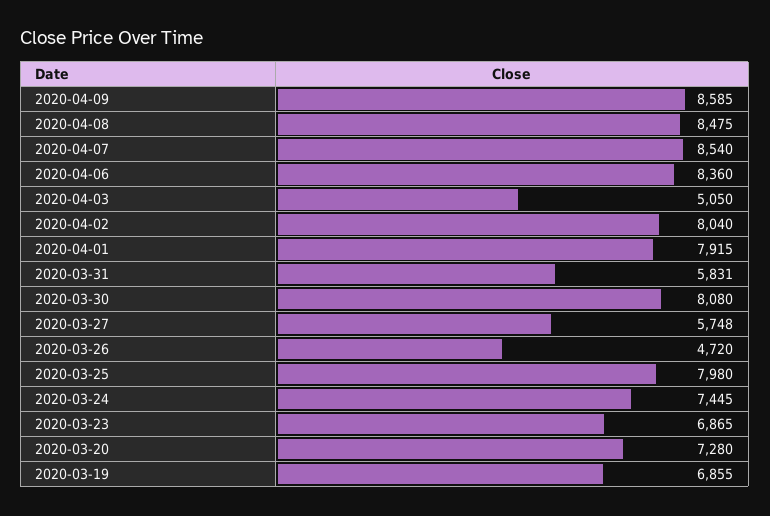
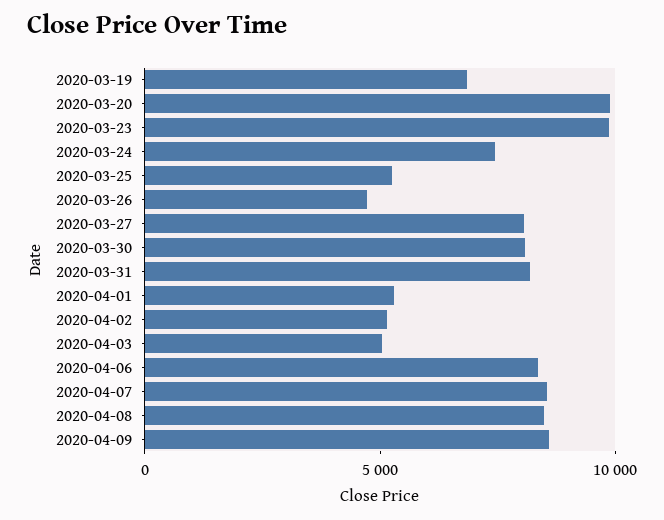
  {
    "2020-04-09": 8585,
    "2020-04-08": 8475,
    "2020-04-07": 8540,
    "2020-04-06": 8360,
    "2020-04-03": 5050,
-   "2020-04-02": 8040,
+   "2020-04-02": 5000,
-   "2020-04-01": 7915,
+   "2020-04-01": 5000,
-   "2020-03-31": 5831,
+   "2020-03-31": 8000,
    "2020-03-30": 8080,
-   "2020-03-27": 5748,
+   "2020-03-27": 8000,
    "2020-03-26": 4720,
-   "2020-03-25": 7980,
+   "2020-03-25": 5000,
    "2020-03-24": 7445,
-   "2020-03-23": 6865,
+   "2020-03-23": 10000,
-   "2020-03-20": 7280,
+   "2020-03-20": 10000,
    "2020-03-19": 6855
  }

